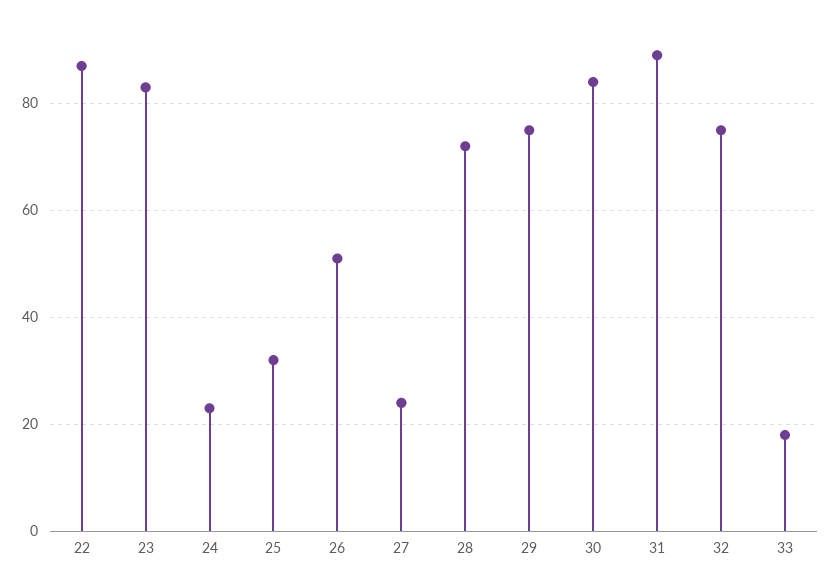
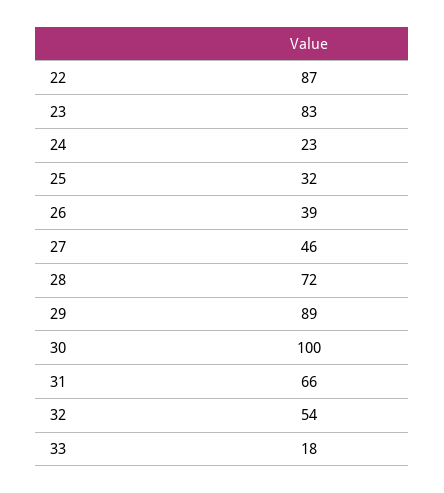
  {
    "22": 87,
    "23": 83,
    "24": 23,
    "25": 32,
-   "26": 50,
+   "26": 39,
-   "27": 25,
+   "27": 46,
    "28": 72,
-   "29": 75,
+   "29": 89,
-   "30": 85,
+   "30": 100,
-   "31": 90,
+   "31": 66,
-   "32": 75,
+   "32": 54,
    "33": 18
  }

